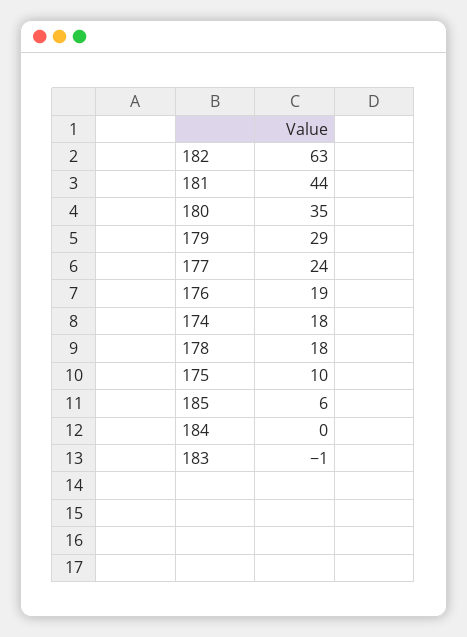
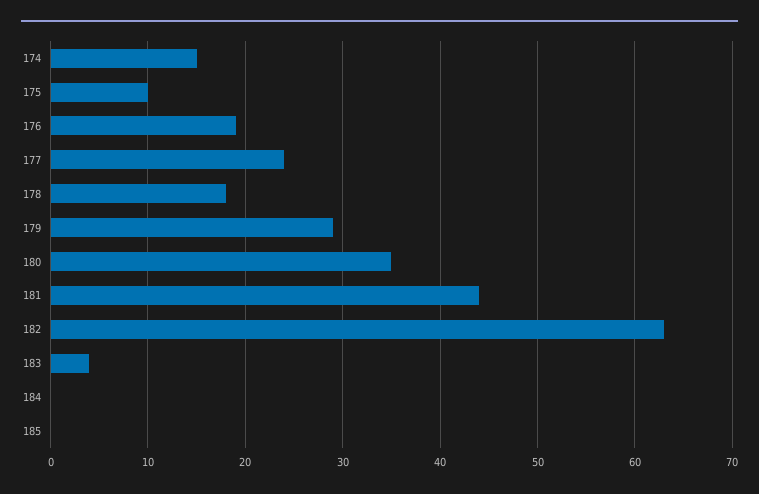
  {
    "182": 63,
    "181": 44,
    "180": 35,
    "179": 29,
    "177": 24,
    "176": 19,
-   "174": 18,
+   "174": 15,
    "178": 18,
    "175": 10,
-   "185": 6,
+   "185": 0,
    "184": 0,
-   "183": -1
+   "183": 4
  }

